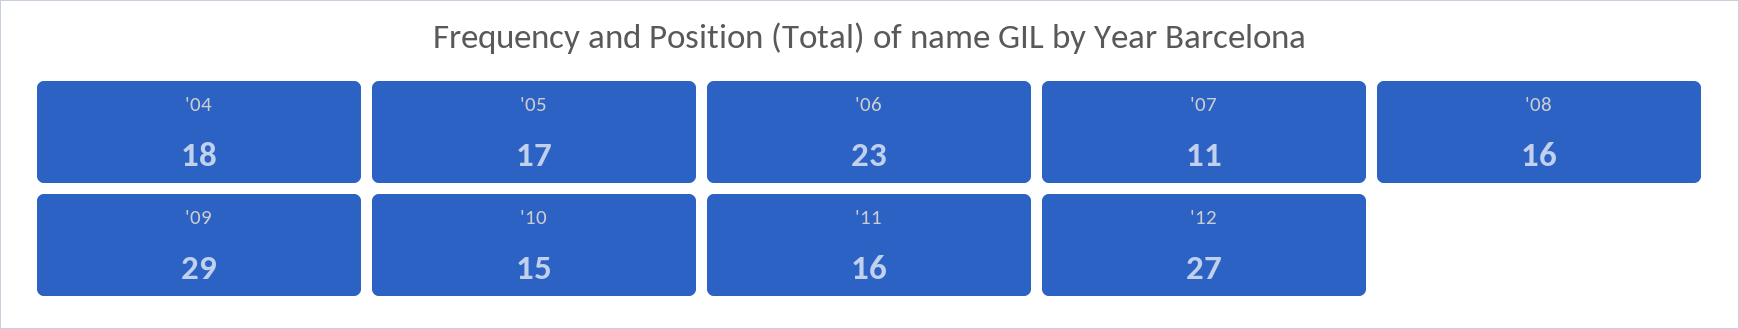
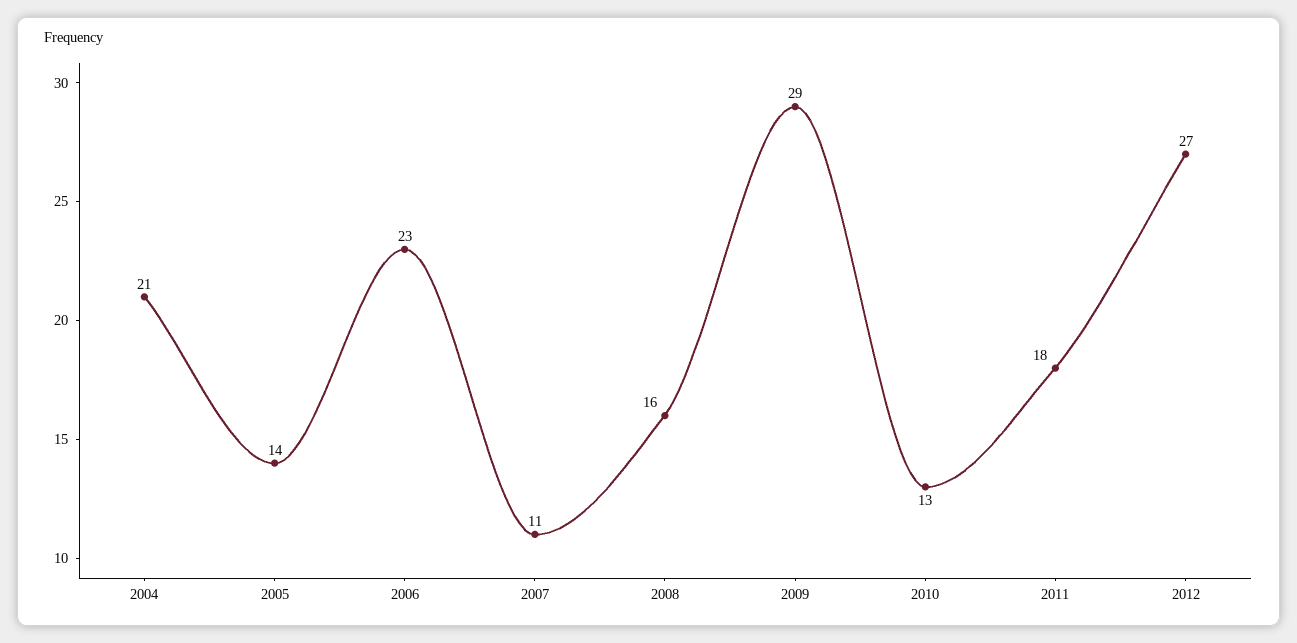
  {
-   "'04": 18,
+   "'04": 21,
-   "'05": 17,
+   "'05": 14,
    "'06": 23,
    "'07": 11,
    "'08": 16,
    "'09": 29,
-   "'10": 15,
+   "'10": 13,
-   "'11": 16,
+   "'11": 18,
    "'12": 27
  }

